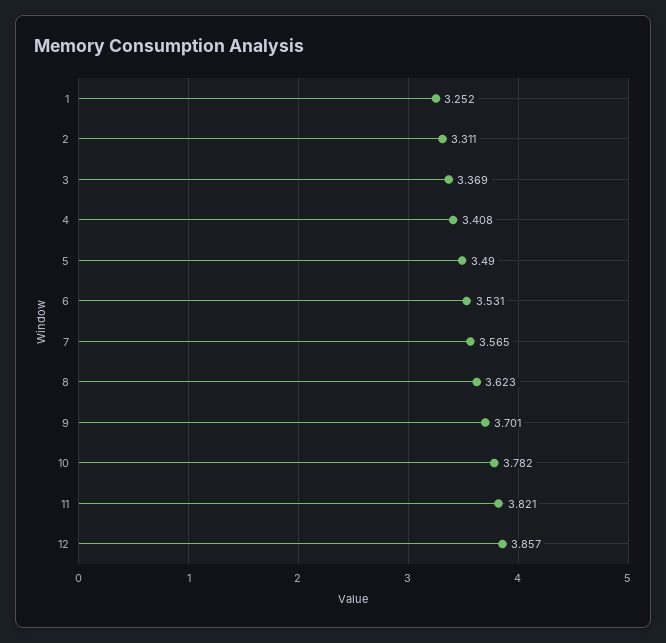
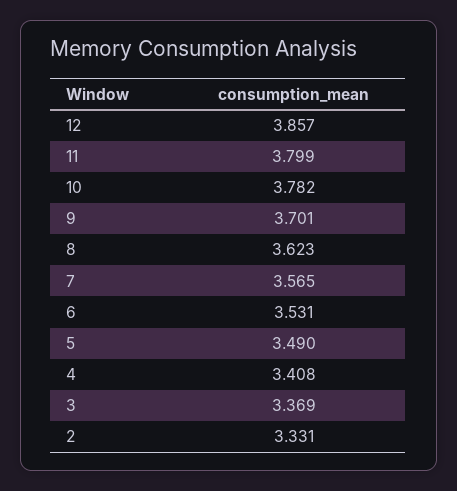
  {
-   "1": 3.252,
-   "2": 3.311,
+   "2": 3.331,
    "3": 3.369,
    "4": 3.408,
    "5": 3.49,
    "6": 3.531,
    "7": 3.565,
    "8": 3.623,
    "9": 3.701,
    "10": 3.782,
-   "11": 3.821,
+   "11": 3.799,
    "12": 3.857
  }

